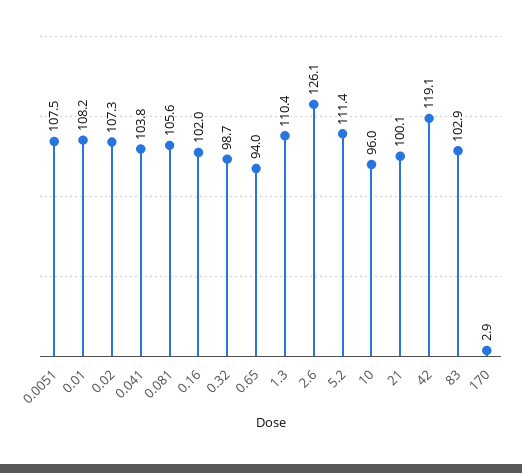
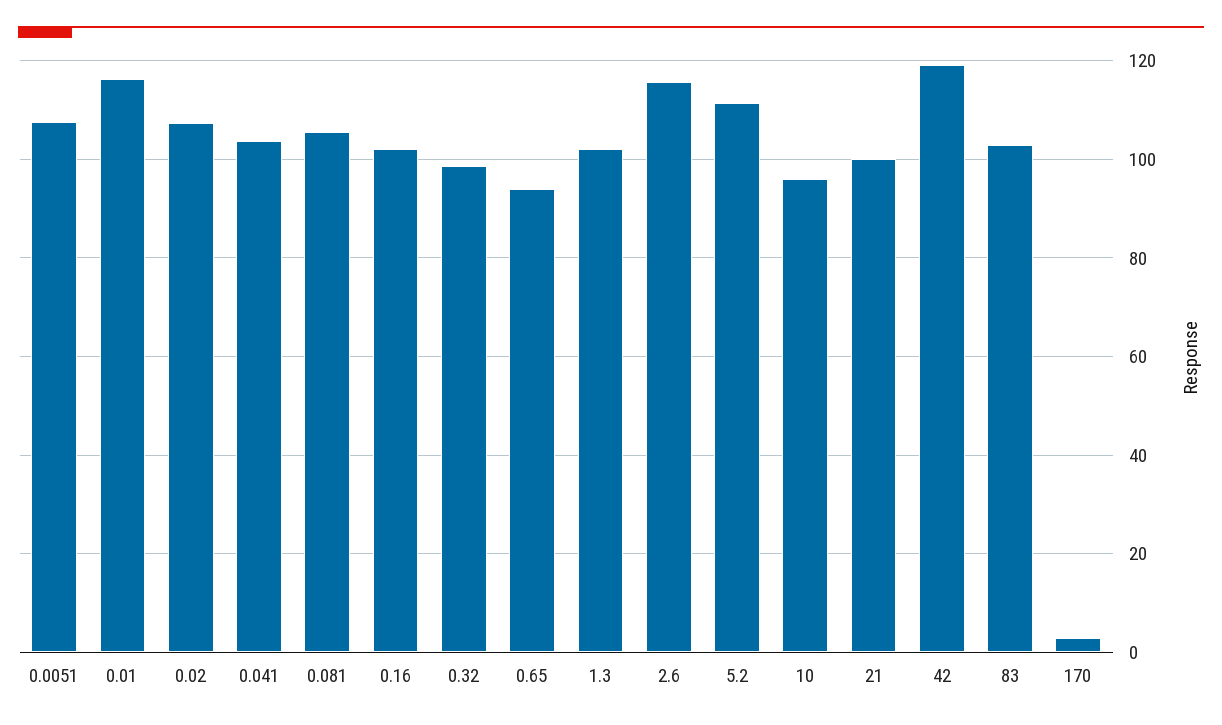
  {
    "0.0051": 107.5,
-   "0.01": 108.2,
+   "0.01": 116,
    "0.02": 107.3,
    "0.041": 103.8,
    "0.081": 105.6,
    "0.16": 102,
    "0.32": 98.7,
    "0.65": 94,
-   "1.3": 110.4,
+   "1.3": 102,
-   "2.6": 126.1,
+   "2.6": 116,
    "5.2": 111.4,
    "10": 96,
    "21": 100.1,
    "42": 119.1,
    "83": 102.9,
    "170": 2.9
  }

